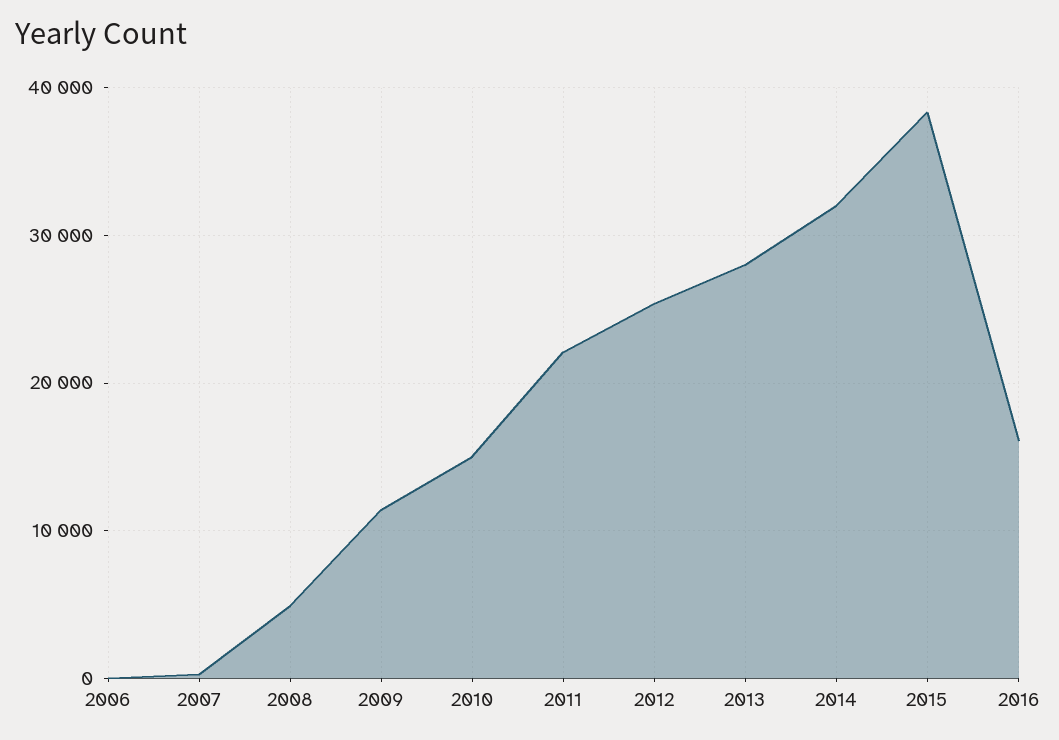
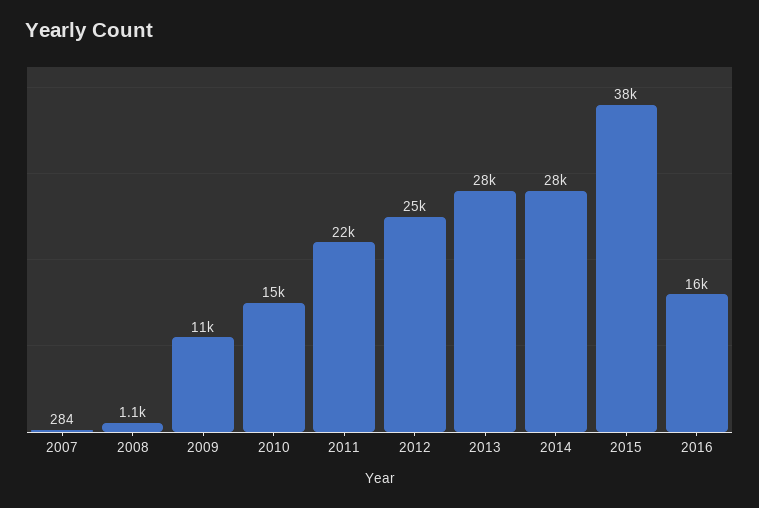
  {
-   "2006": 0,
    "2007": 284,
-   "2008": 5000,
+   "2008": 1100,
    "2009": 11000,
    "2010": 15000,
    "2011": 22000,
    "2012": 25000,
    "2013": 28000,
-   "2014": 32000,
+   "2014": 28000,
    "2015": 38000,
    "2016": 16000
  }

